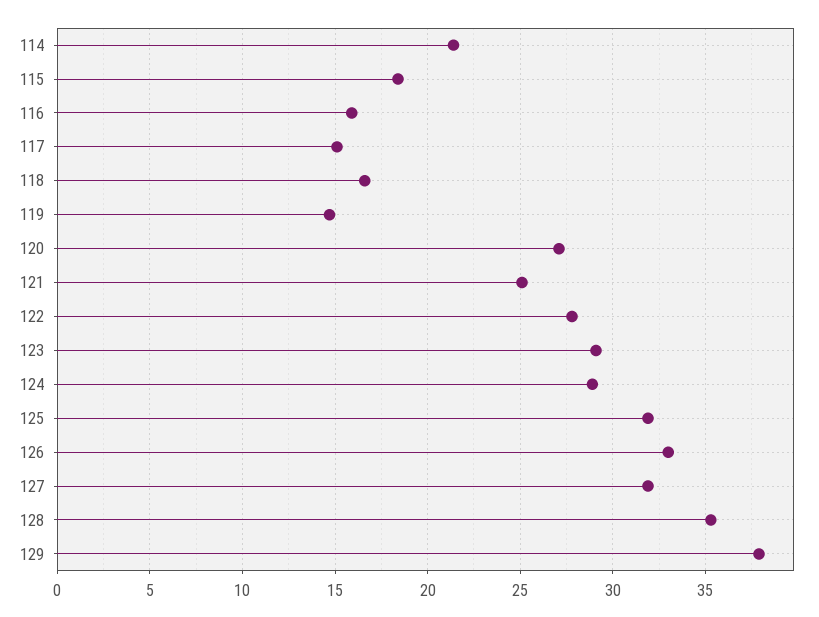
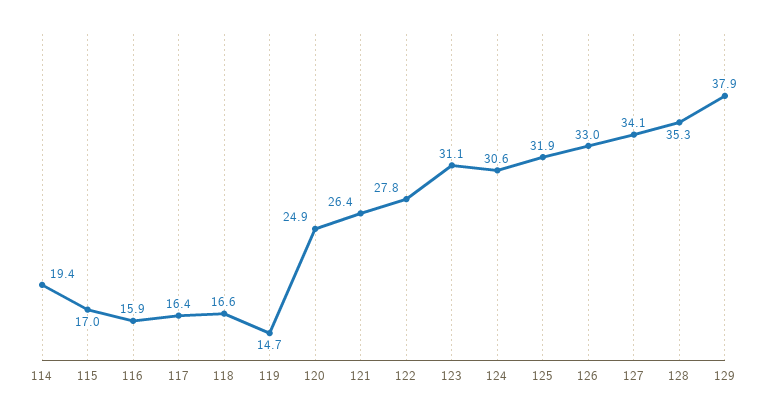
  {
-   "114": 21.5,
+   "114": 19.4,
-   "115": 18.5,
+   "115": 17,
    "116": 15.9,
-   "117": 15,
+   "117": 16.4,
    "118": 16.6,
    "119": 14.7,
-   "120": 27,
+   "120": 24.9,
-   "121": 25,
+   "121": 26.4,
    "122": 27.8,
-   "123": 29,
+   "123": 31.1,
-   "124": 29,
+   "124": 30.6,
    "125": 31.9,
    "126": 33,
-   "127": 32,
+   "127": 34.1,
    "128": 35.3,
    "129": 37.9
  }

